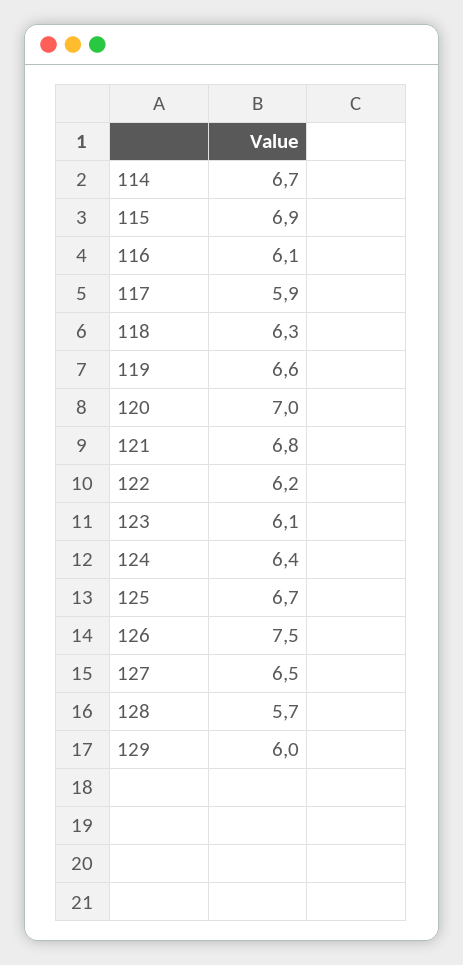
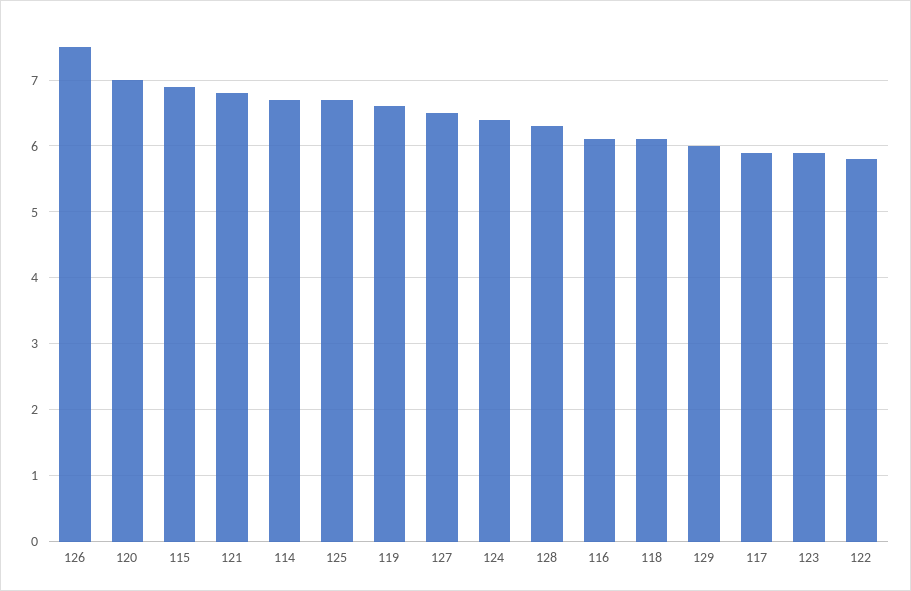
  {
    "114": 6.7,
    "115": 6.9,
    "116": 6.1,
    "117": 5.9,
-   "118": 6.3,
+   "118": 6.1,
    "119": 6.6,
    "120": 7,
    "121": 6.8,
-   "122": 6.2,
+   "122": 5.8,
-   "123": 6.1,
+   "123": 5.9,
    "124": 6.4,
    "125": 6.7,
    "126": 7.5,
    "127": 6.5,
-   "128": 5.7,
+   "128": 6.3,
    "129": 6
  }

